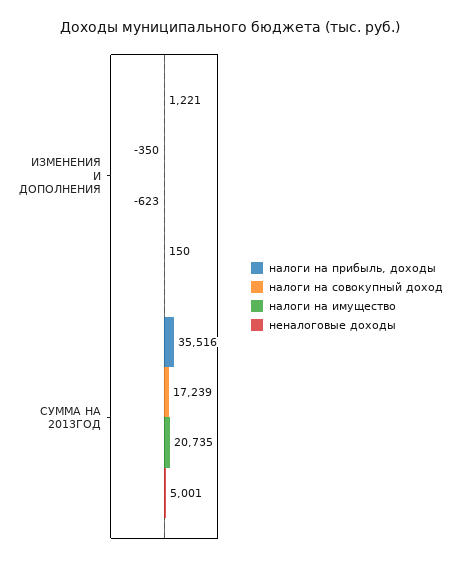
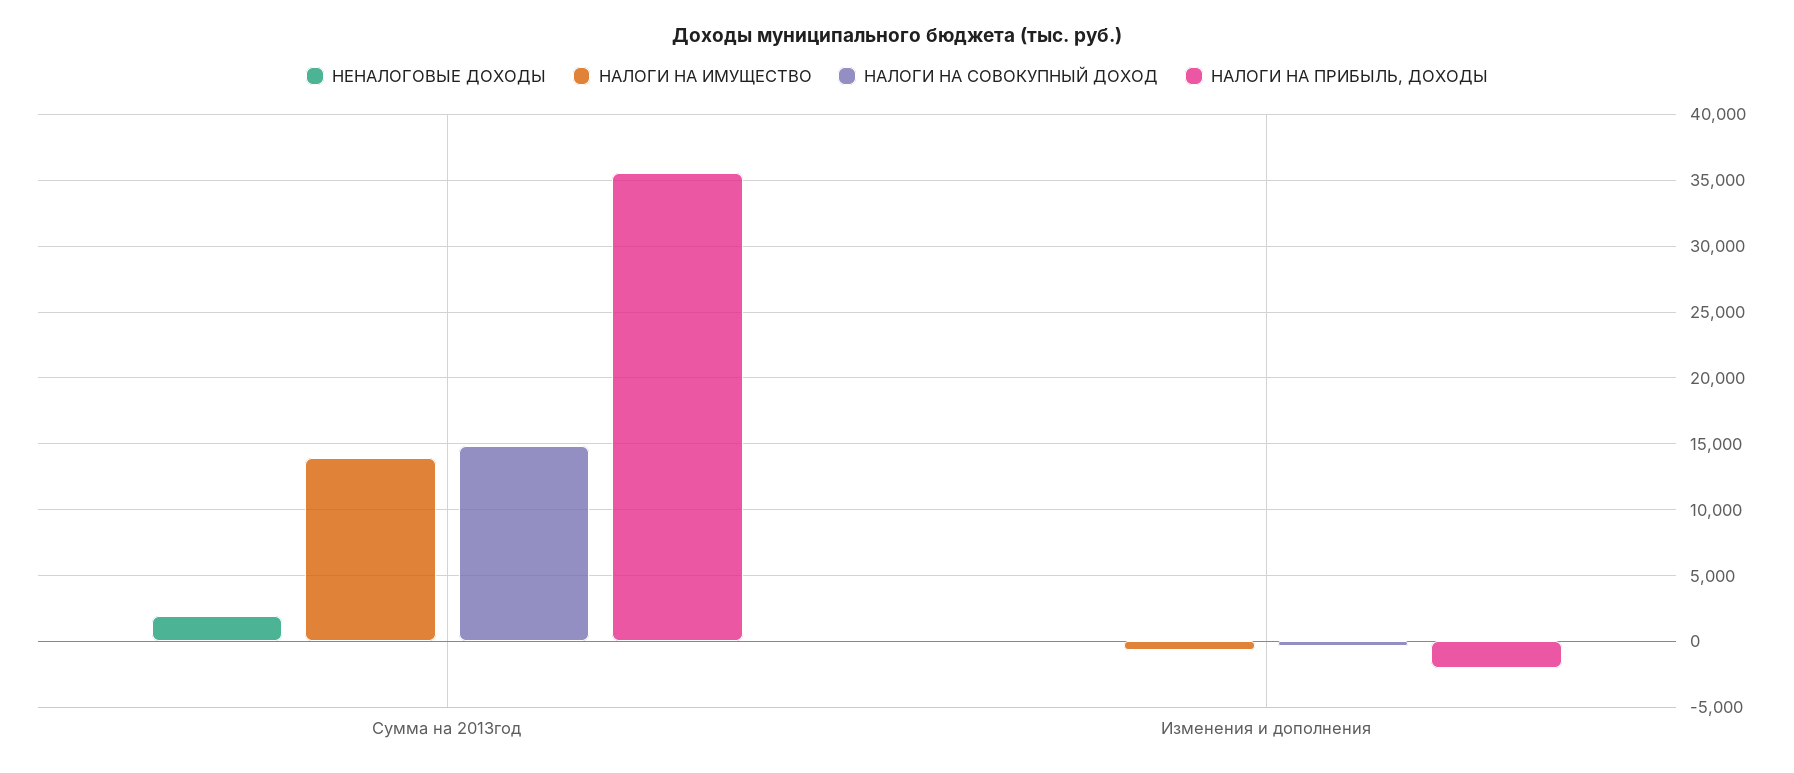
  {
    "налоги на прибыль, доходы": {
-     "ИЗМЕНЕНИЯ И ДОПОЛНЕНИЯ": 1221,
+     "ИЗМЕНЕНИЯ И ДОПОЛНЕНИЯ": -2000,
      "СУММА НА 2013ГОД": 35516
    },
    "налоги на совокупный доход": {
      "ИЗМЕНЕНИЯ И ДОПОЛНЕНИЯ": -350,
-     "СУММА НА 2013ГОД": 17239
+     "СУММА НА 2013ГОД": 15000
    },
    "налоги на имущество": {
      "ИЗМЕНЕНИЯ И ДОПОЛНЕНИЯ": -623,
-     "СУММА НА 2013ГОД": 20735
+     "СУММА НА 2013ГОД": 14000
    },
    "неналоговые доходы": {
      "ИЗМЕНЕНИЯ И ДОПОЛНЕНИЯ": 150,
-     "СУММА НА 2013ГОД": 5001
+     "СУММА НА 2013ГОД": 2000
    }
  }

